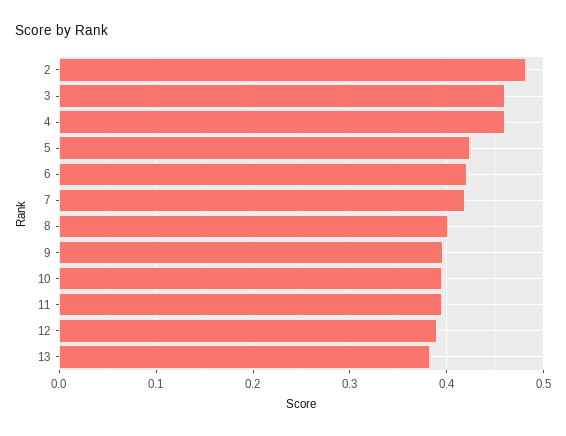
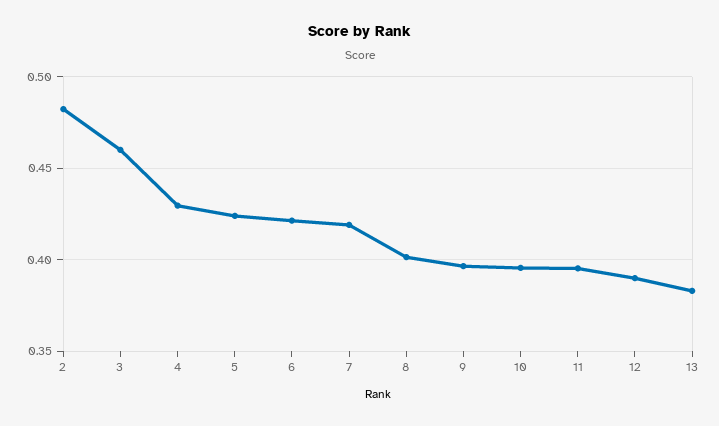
  {
    "2": 0.48,
    "3": 0.46,
-   "4": 0.46,
+   "4": 0.43,
    "5": 0.425,
    "6": 0.42,
    "7": 0.42,
    "8": 0.4,
    "9": 0.395,
    "10": 0.395,
    "11": 0.395,
    "12": 0.39,
    "13": 0.385
  }

